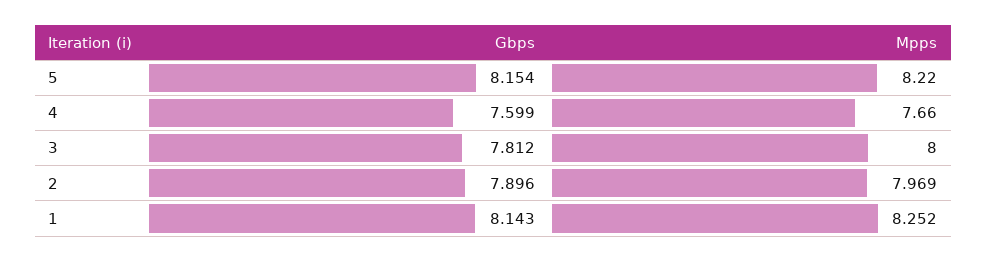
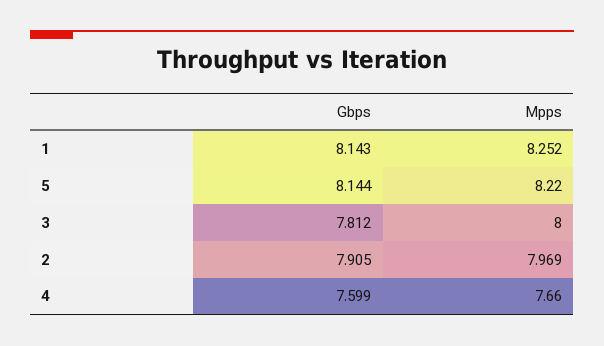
  {
    "Gbps": {
-     "5": 8.154,
+     "5": 8.144,
      "4": 7.599,
      "3": 7.812,
-     "2": 7.896,
+     "2": 7.905,
      "1": 8.143
    },
    "Mpps": {
      "5": 8.22,
      "4": 7.66,
      "3": 8,
      "2": 7.969,
      "1": 8.252
    }
  }

